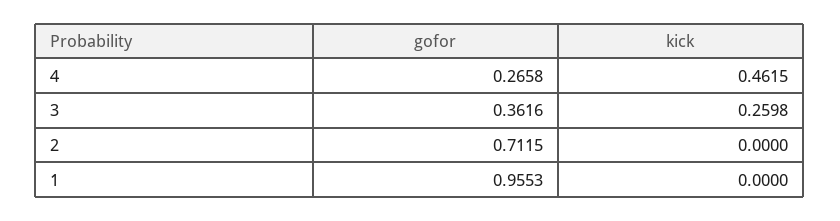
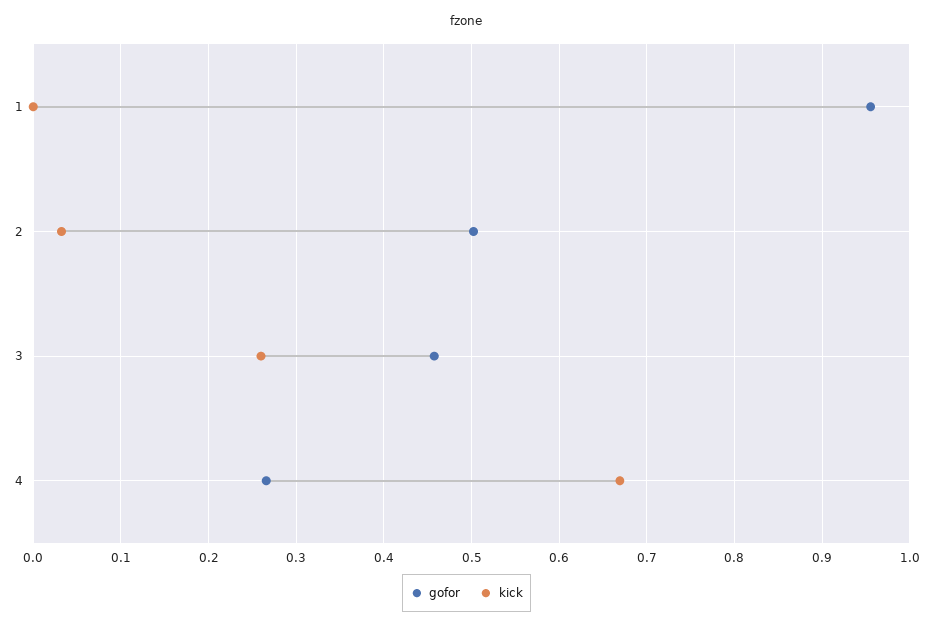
  {
    "gofor": {
      "4": 0.2658,
-     "3": 0.3616,
+     "3": 0.46,
-     "2": 0.7115,
+     "2": 0.5,
      "1": 0.9553
    },
    "kick": {
-     "4": 0.4615,
+     "4": 0.67,
      "3": 0.2598,
-     "2": 0,
+     "2": 0.03,
      "1": 0
    }
  }

